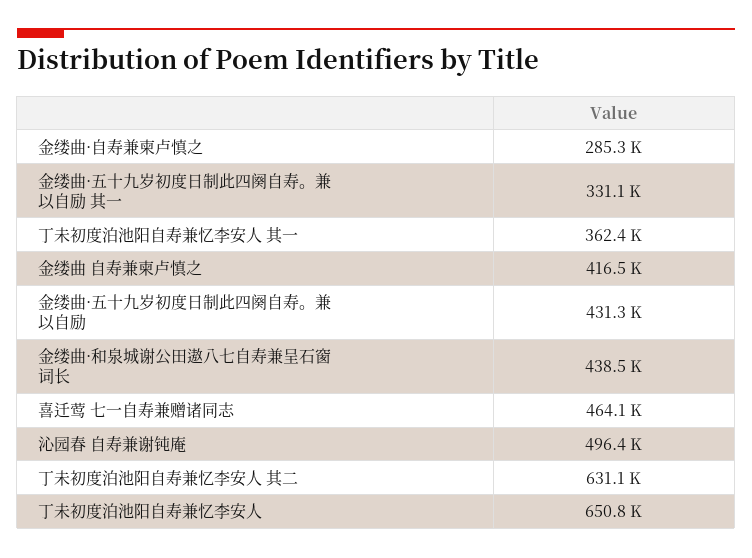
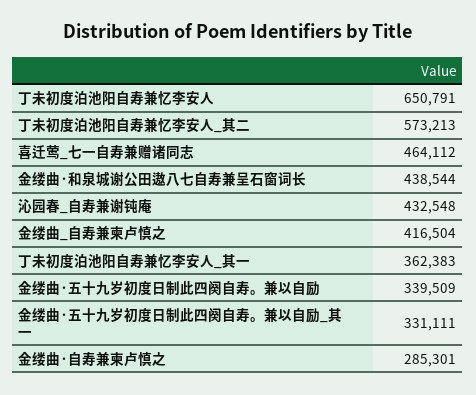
  {
    "金缕曲·自寿兼柬卢慎之": 285301,
    "金缕曲·五十九岁初度日制此四阕自寿。兼以自励 其一": 331111,
    "丁未初度泊池阳自寿兼忆李安人 其一": 362383,
    "金缕曲 自寿兼柬卢慎之": 416504,
-   "金缕曲·五十九岁初度日制此四阕自寿。兼以自励": 431300,
+   "金缕曲·五十九岁初度日制此四阕自寿。兼以自励": 339509,
    "金缕曲·和泉城谢公田遨八七自寿兼呈石窗词长": 438544,
    "喜迁莺 七一自寿兼赠诸同志": 464112,
-   "沁园春 自寿兼谢钝庵": 496400,
+   "沁园春 自寿兼谢钝庵": 432548,
-   "丁未初度泊池阳自寿兼忆李安人 其二": 631100,
+   "丁未初度泊池阳自寿兼忆李安人 其二": 573213,
    "丁未初度泊池阳自寿兼忆李安人": 650791
  }

